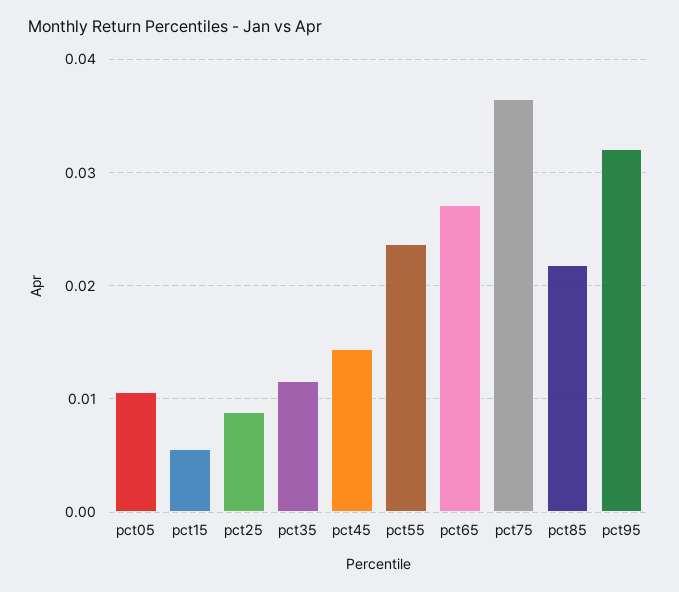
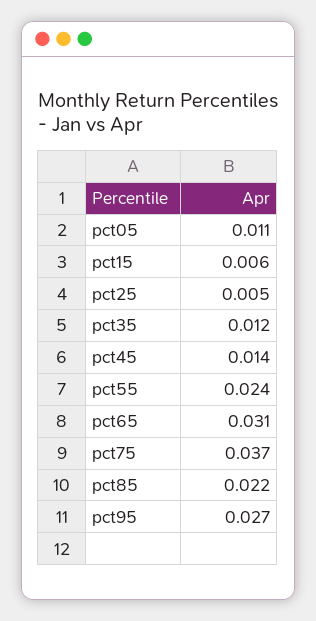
  {
    "pct05": 0.011,
    "pct15": 0.006,
-   "pct25": 0.009,
+   "pct25": 0.005,
    "pct35": 0.012,
    "pct45": 0.014,
    "pct55": 0.024,
-   "pct65": 0.027,
+   "pct65": 0.031,
    "pct75": 0.037,
    "pct85": 0.022,
-   "pct95": 0.032
+   "pct95": 0.027
  }

